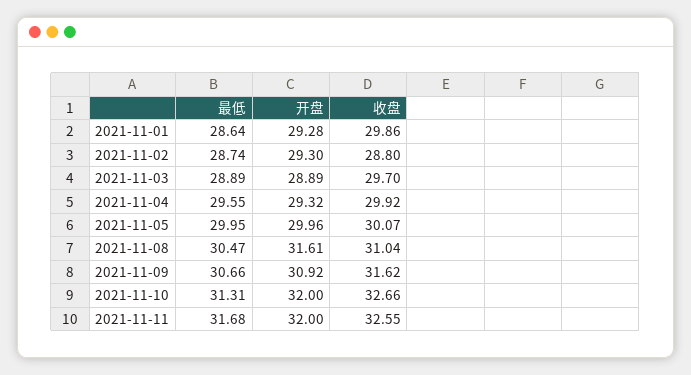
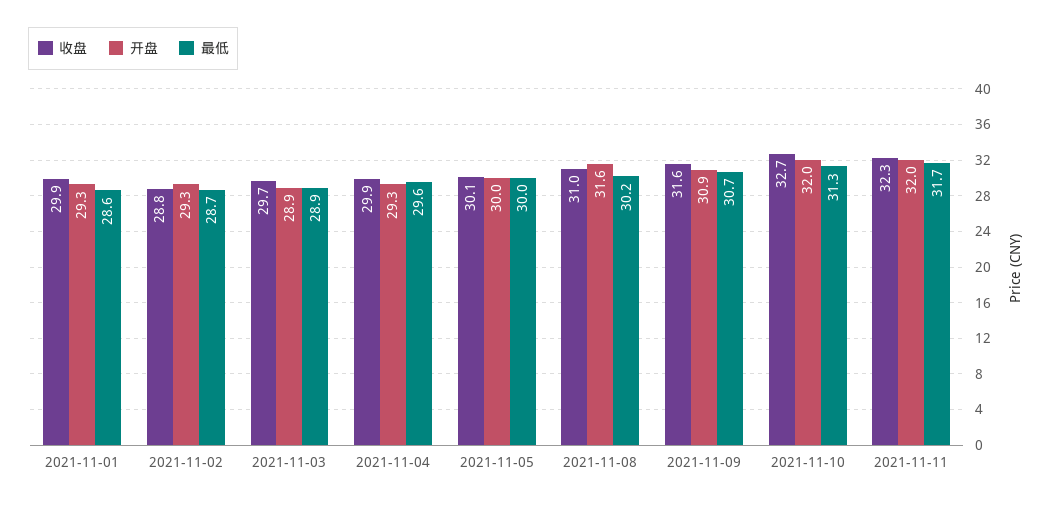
  {
    "最低": {
      "2021-11-01": 28.64,
      "2021-11-02": 28.74,
      "2021-11-03": 28.89,
      "2021-11-04": 29.55,
      "2021-11-05": 29.95,
-     "2021-11-08": 30.47,
+     "2021-11-08": 30.2,
      "2021-11-09": 30.66,
      "2021-11-10": 31.31,
      "2021-11-11": 31.68
    },
    "开盘": {
      "2021-11-01": 29.28,
      "2021-11-02": 29.3,
      "2021-11-03": 28.89,
      "2021-11-04": 29.32,
      "2021-11-05": 29.96,
      "2021-11-08": 31.61,
      "2021-11-09": 30.92,
      "2021-11-10": 32,
      "2021-11-11": 32
    },
    "收盘": {
      "2021-11-01": 29.86,
      "2021-11-02": 28.8,
      "2021-11-03": 29.7,
      "2021-11-04": 29.92,
      "2021-11-05": 30.07,
      "2021-11-08": 31.04,
      "2021-11-09": 31.62,
      "2021-11-10": 32.66,
-     "2021-11-11": 32.55
+     "2021-11-11": 32.3
    }
  }

